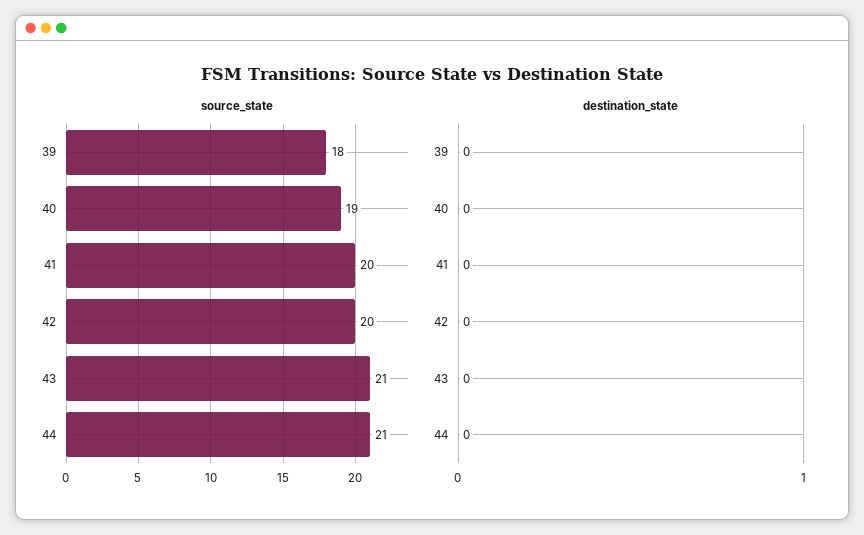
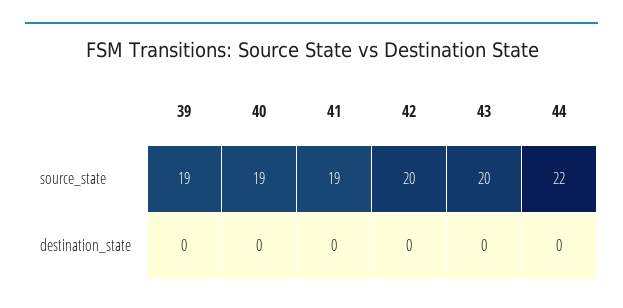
  {
    "source_state": {
-     "39": 18,
+     "39": 19,
      "40": 19,
-     "41": 20,
+     "41": 19,
      "42": 20,
-     "43": 21,
+     "43": 20,
-     "44": 21
+     "44": 22
    },
    "destination_state": {
      "39": 0,
      "40": 0,
      "41": 0,
      "42": 0,
      "43": 0,
      "44": 0
    }
  }

